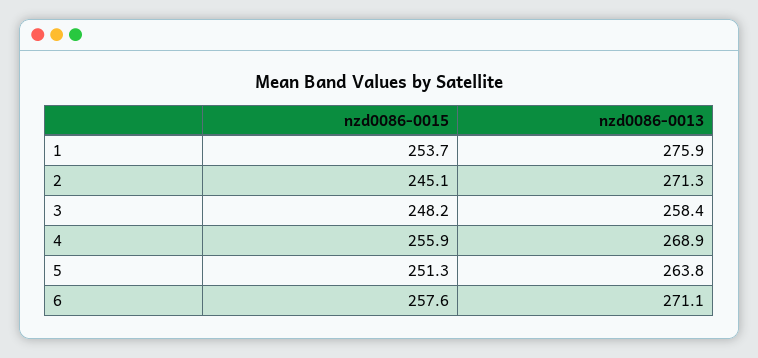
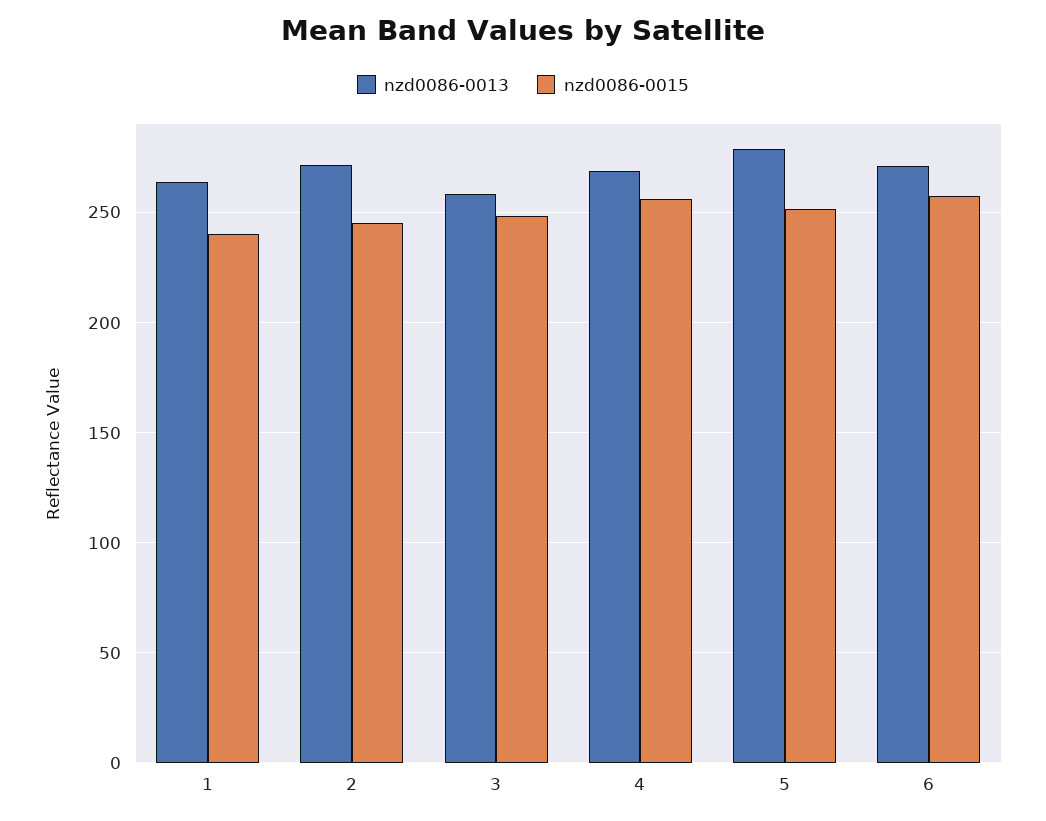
  {
    "nzd0086-0015": {
-     "1": 253.7,
+     "1": 240,
      "2": 245.1,
      "3": 248.2,
      "4": 255.9,
      "5": 251.3,
      "6": 257.6
    },
    "nzd0086-0013": {
-     "1": 275.9,
+     "1": 265,
      "2": 271.3,
      "3": 258.4,
      "4": 268.9,
-     "5": 263.8,
+     "5": 280,
      "6": 271.1
    }
  }

